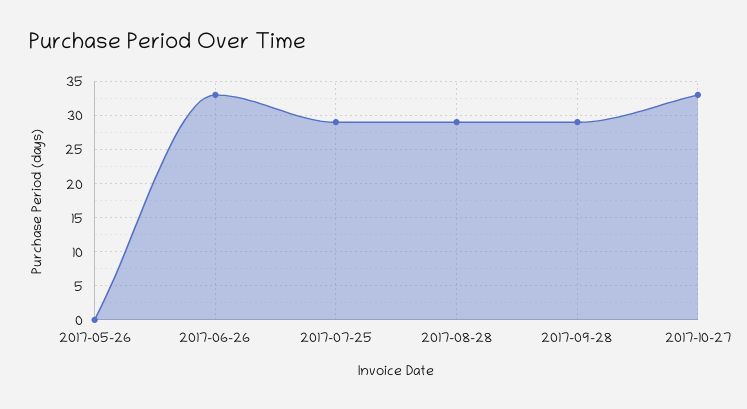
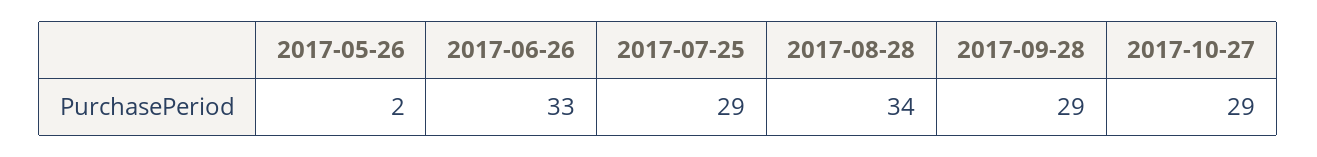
  {
-   "2017-05-26": 0,
+   "2017-05-26": 2,
    "2017-06-26": 33,
    "2017-07-25": 29,
-   "2017-08-28": 29,
+   "2017-08-28": 34,
    "2017-09-28": 29,
-   "2017-10-27": 33
+   "2017-10-27": 29
  }

